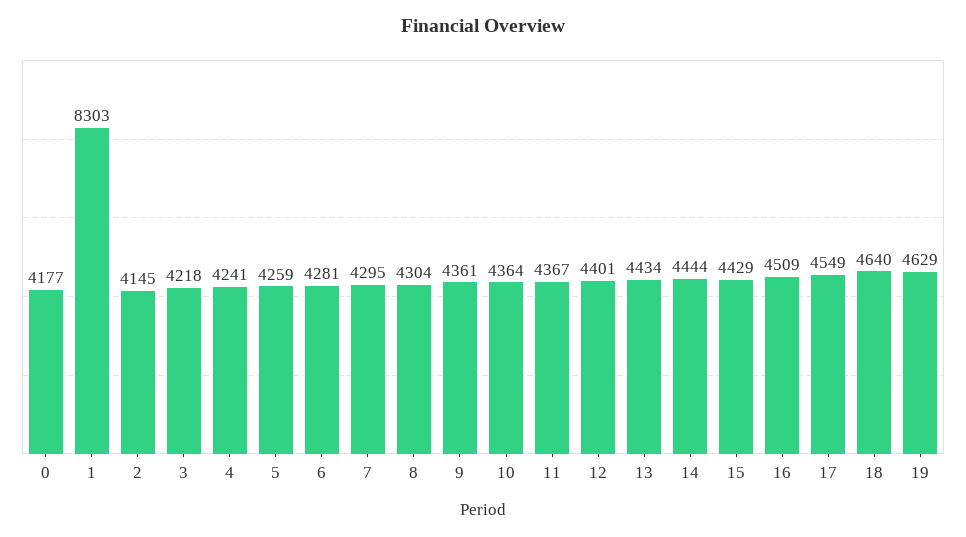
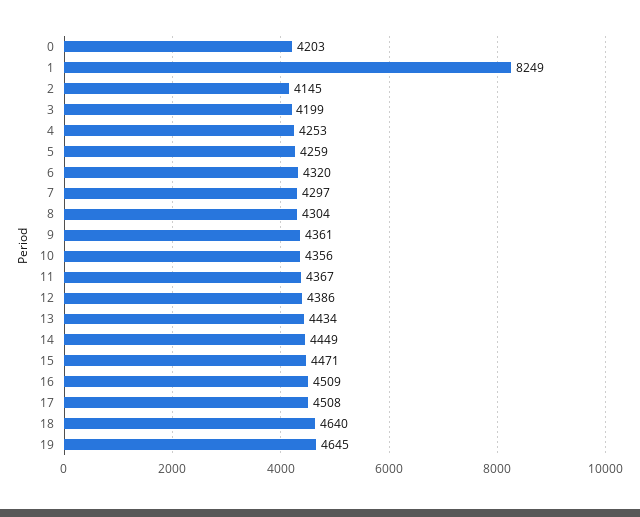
  {
-   "0": 4177,
+   "0": 4203,
-   "1": 8303,
+   "1": 8249,
    "2": 4145,
-   "3": 4218,
+   "3": 4199,
-   "4": 4241,
+   "4": 4253,
    "5": 4259,
-   "6": 4281,
+   "6": 4320,
-   "7": 4295,
+   "7": 4297,
    "8": 4304,
    "9": 4361,
-   "10": 4364,
+   "10": 4356,
    "11": 4367,
-   "12": 4401,
+   "12": 4386,
    "13": 4434,
-   "14": 4444,
+   "14": 4449,
-   "15": 4429,
+   "15": 4471,
    "16": 4509,
-   "17": 4549,
+   "17": 4508,
    "18": 4640,
-   "19": 4629
+   "19": 4645
  }

